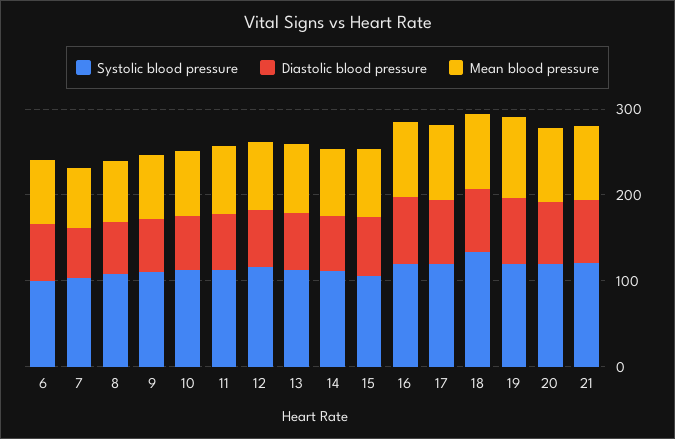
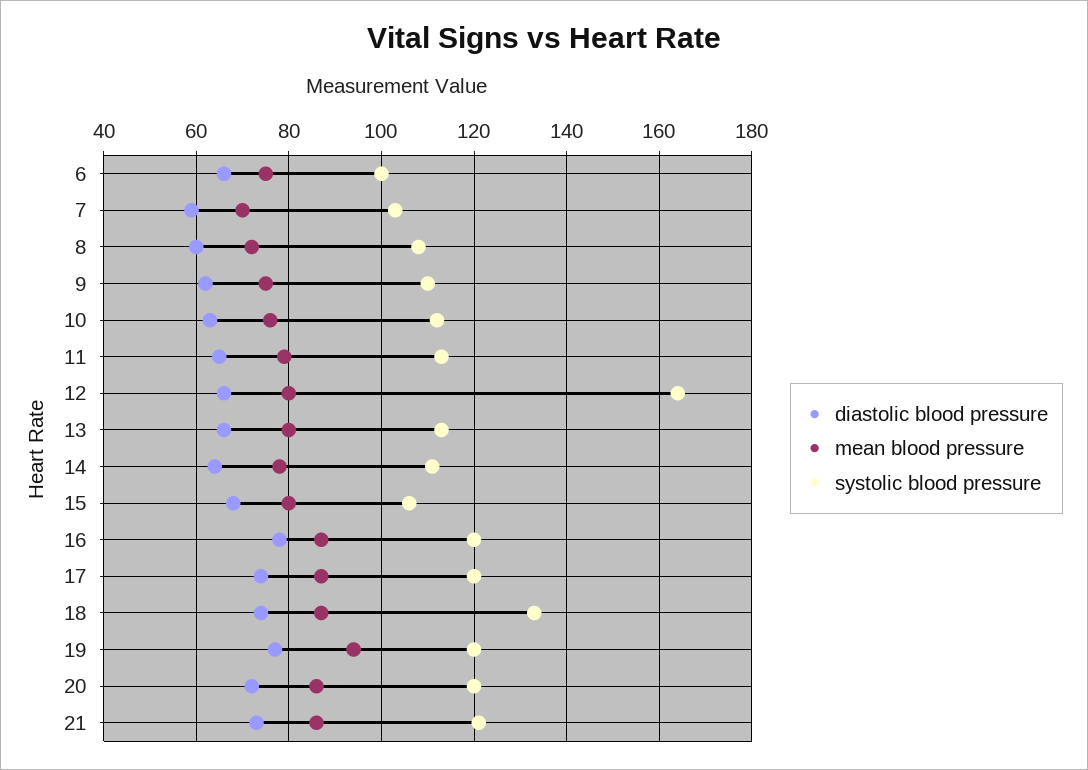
  {
    "Systolic blood pressure": {
      "6": 100,
      "7": 105,
      "8": 110,
      "9": 110,
      "10": 110,
      "11": 115,
-     "12": 120,
+     "12": 165,
      "13": 115,
      "14": 110,
      "15": 105,
      "16": 120,
      "17": 120,
      "18": 135,
      "19": 120,
      "20": 120,
      "21": 120
    },
    "Diastolic blood pressure": {
      "6": 65,
      "7": 60,
      "8": 60,
      "9": 60,
      "10": 65,
      "11": 65,
      "12": 65,
      "13": 65,
      "14": 65,
      "15": 70,
      "16": 80,
      "17": 75,
      "18": 75,
      "19": 75,
      "20": 70,
      "21": 75
    },
    "Mean blood pressure": {
      "6": 75,
      "7": 70,
      "8": 70,
      "9": 75,
      "10": 75,
      "11": 80,
      "12": 80,
      "13": 80,
      "14": 80,
      "15": 80,
      "16": 85,
      "17": 85,
      "18": 85,
      "19": 95,
      "20": 85,
      "21": 85
    }
  }

